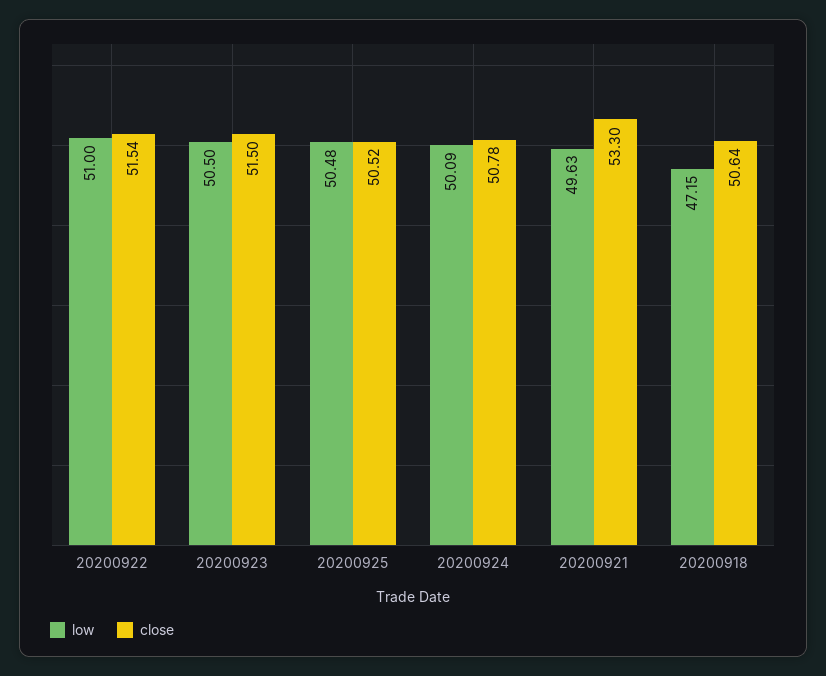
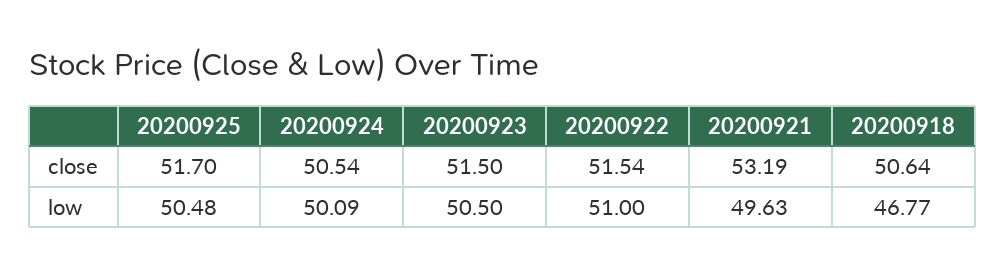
  {
    "low": {
      "20200922": 51,
      "20200923": 50.5,
      "20200925": 50.48,
      "20200924": 50.09,
      "20200921": 49.63,
-     "20200918": 47.15
+     "20200918": 46.77
    },
    "close": {
      "20200922": 51.54,
      "20200923": 51.5,
-     "20200925": 50.52,
+     "20200925": 51.7,
-     "20200924": 50.78,
+     "20200924": 50.54,
-     "20200921": 53.3,
+     "20200921": 53.19,
      "20200918": 50.64
    }
  }

